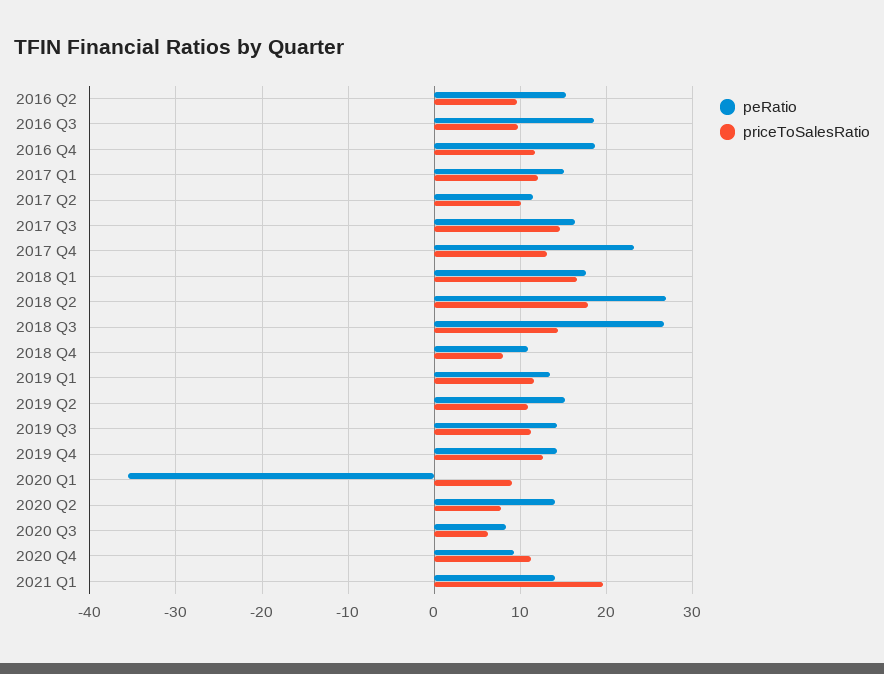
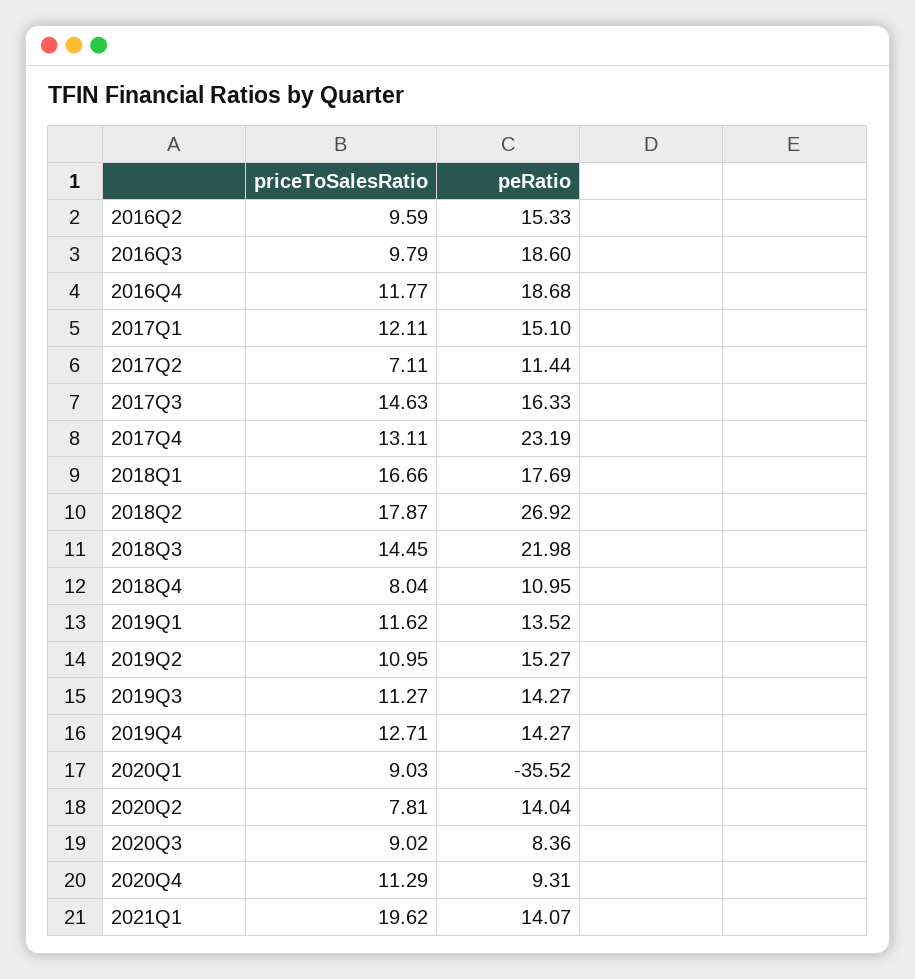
  {
    "peRatio": {
      "2016 Q2": 15.33,
      "2016 Q3": 18.6,
      "2016 Q4": 18.68,
      "2017 Q1": 15.1,
      "2017 Q2": 11.44,
      "2017 Q3": 16.33,
      "2017 Q4": 23.19,
      "2018 Q1": 17.69,
      "2018 Q2": 26.92,
-     "2018 Q3": 27,
+     "2018 Q3": 21.98,
      "2018 Q4": 10.95,
      "2019 Q1": 13.52,
      "2019 Q2": 15.27,
      "2019 Q3": 14.27,
      "2019 Q4": 14.27,
      "2020 Q1": -35.52,
      "2020 Q2": 14.04,
      "2020 Q3": 8.36,
      "2020 Q4": 9.31,
      "2021 Q1": 14.07
    },
    "priceToSalesRatio": {
      "2016 Q2": 9.59,
      "2016 Q3": 9.79,
      "2016 Q4": 11.77,
      "2017 Q1": 12.11,
-     "2017 Q2": 10,
+     "2017 Q2": 7.11,
      "2017 Q3": 14.63,
      "2017 Q4": 13.11,
      "2018 Q1": 16.66,
      "2018 Q2": 17.87,
      "2018 Q3": 14.45,
      "2018 Q4": 8.04,
      "2019 Q1": 11.62,
      "2019 Q2": 10.95,
      "2019 Q3": 11.27,
      "2019 Q4": 12.71,
      "2020 Q1": 9.03,
      "2020 Q2": 7.81,
-     "2020 Q3": 6,
+     "2020 Q3": 9.02,
      "2020 Q4": 11.29,
      "2021 Q1": 19.62
    }
  }

